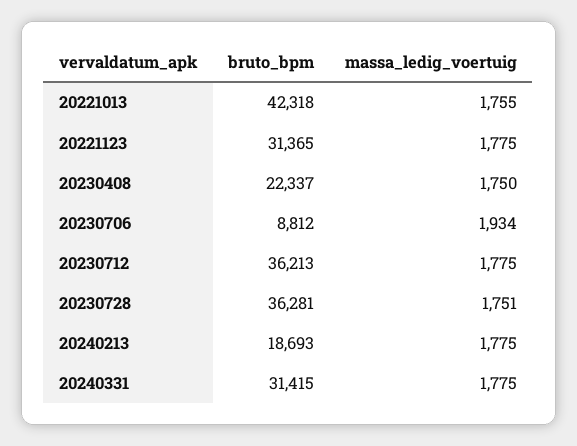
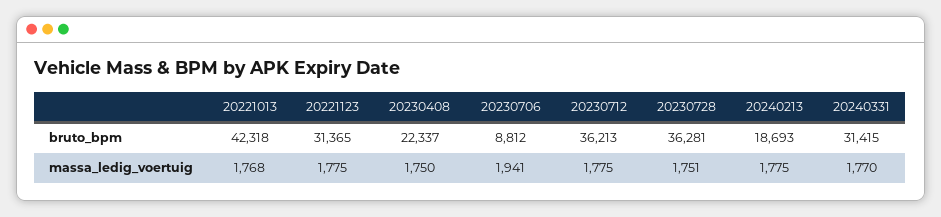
  {
    "bruto_bpm": {
      "20221013": 42318,
      "20221123": 31365,
      "20230408": 22337,
      "20230706": 8812,
      "20230712": 36213,
      "20230728": 36281,
      "20240213": 18693,
      "20240331": 31415
    },
    "massa_ledig_voertuig": {
-     "20221013": 1755,
+     "20221013": 1768,
      "20221123": 1775,
      "20230408": 1750,
-     "20230706": 1934,
+     "20230706": 1941,
      "20230712": 1775,
      "20230728": 1751,
      "20240213": 1775,
-     "20240331": 1775
+     "20240331": 1770
    }
  }

